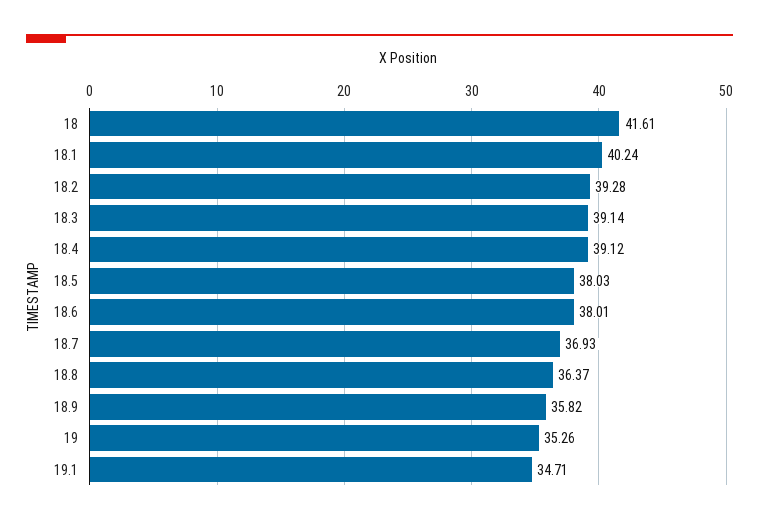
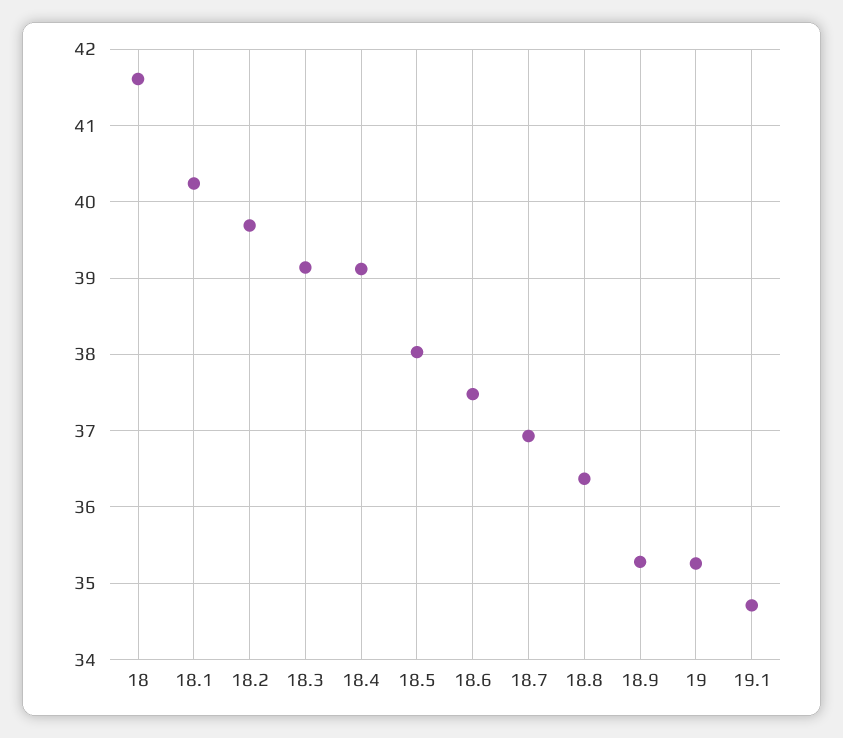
  {
    "18": 41.61,
    "18.1": 40.24,
-   "18.2": 39.28,
+   "18.2": 39.7,
    "18.3": 39.14,
    "18.4": 39.12,
    "18.5": 38.03,
-   "18.6": 38.01,
+   "18.6": 37.5,
    "18.7": 36.93,
    "18.8": 36.37,
-   "18.9": 35.82,
+   "18.9": 35.3,
    "19": 35.26,
    "19.1": 34.71
  }

